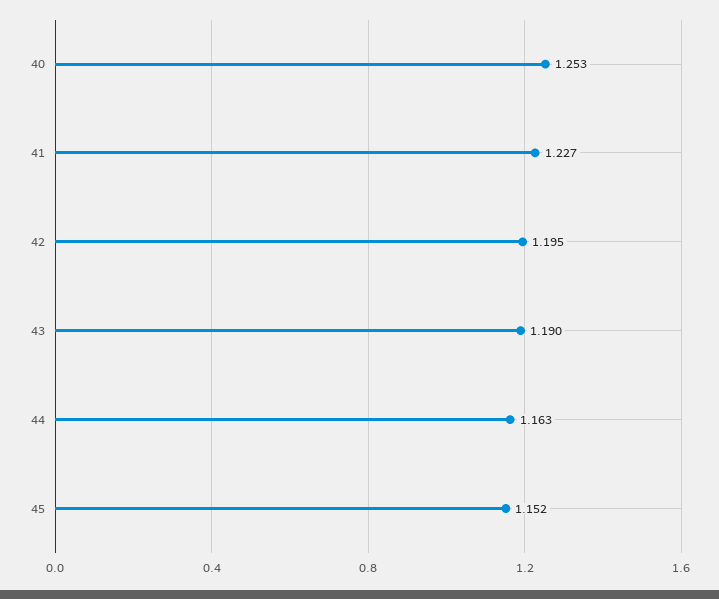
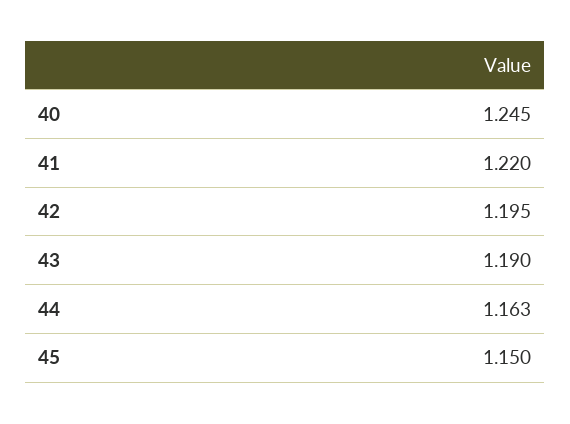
  {
-   "40": 1.253,
+   "40": 1.245,
-   "41": 1.227,
+   "41": 1.22,
    "42": 1.195,
    "43": 1.19,
    "44": 1.163,
-   "45": 1.152
+   "45": 1.15
  }

